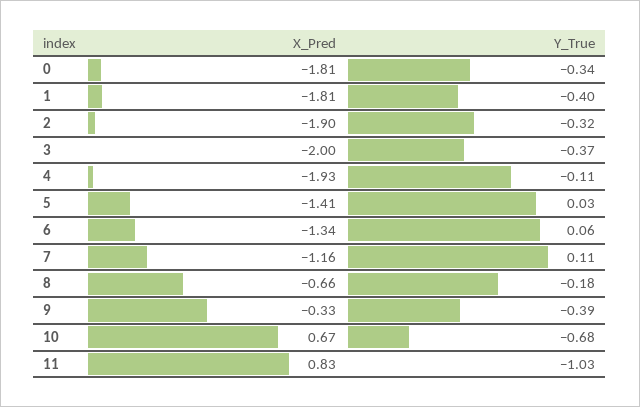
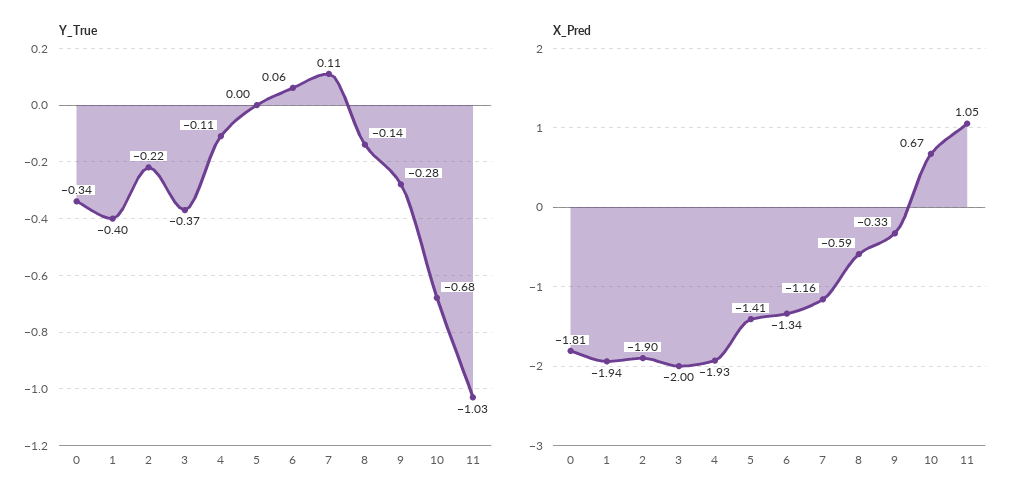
  {
    "X_Pred": {
      "0": -1.81,
-     "1": -1.81,
+     "1": -1.94,
      "2": -1.9,
      "3": -2,
      "4": -1.93,
      "5": -1.41,
      "6": -1.34,
      "7": -1.16,
-     "8": -0.66,
+     "8": -0.59,
      "9": -0.33,
      "10": 0.67,
-     "11": 0.83
+     "11": 1.05
    },
    "Y_True": {
      "0": -0.34,
      "1": -0.4,
-     "2": -0.32,
+     "2": -0.22,
      "3": -0.37,
      "4": -0.11,
-     "5": 0.03,
+     "5": 0,
      "6": 0.06,
      "7": 0.11,
-     "8": -0.18,
+     "8": -0.14,
-     "9": -0.39,
+     "9": -0.28,
      "10": -0.68,
      "11": -1.03
    }
  }

